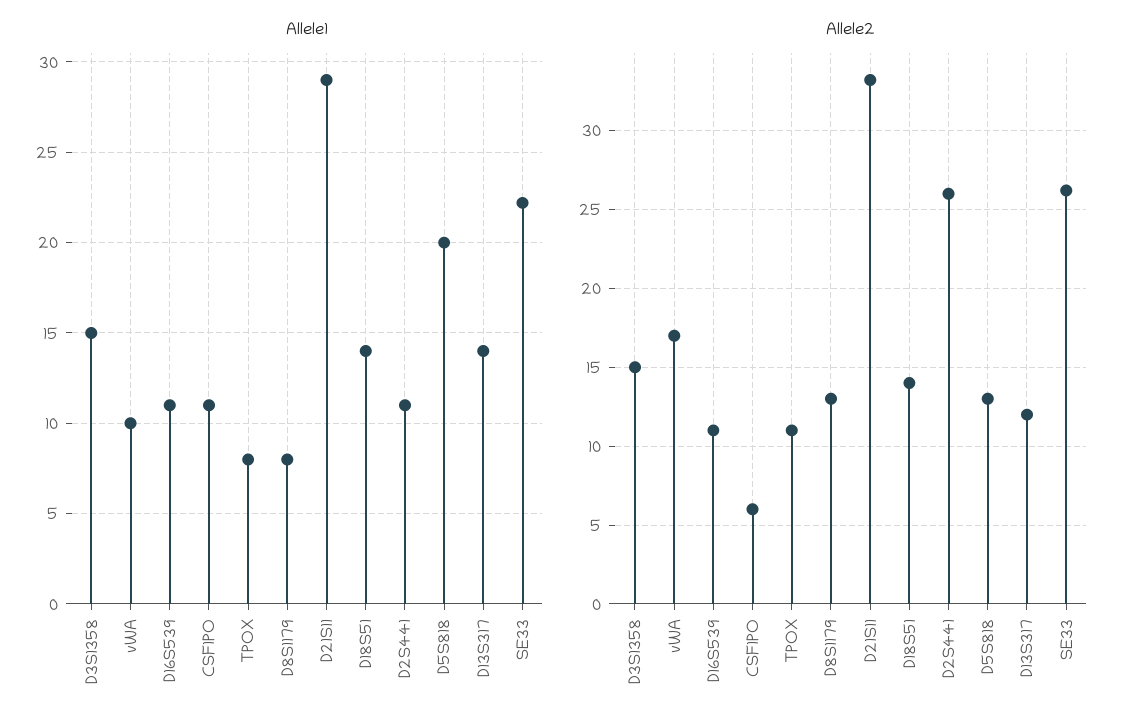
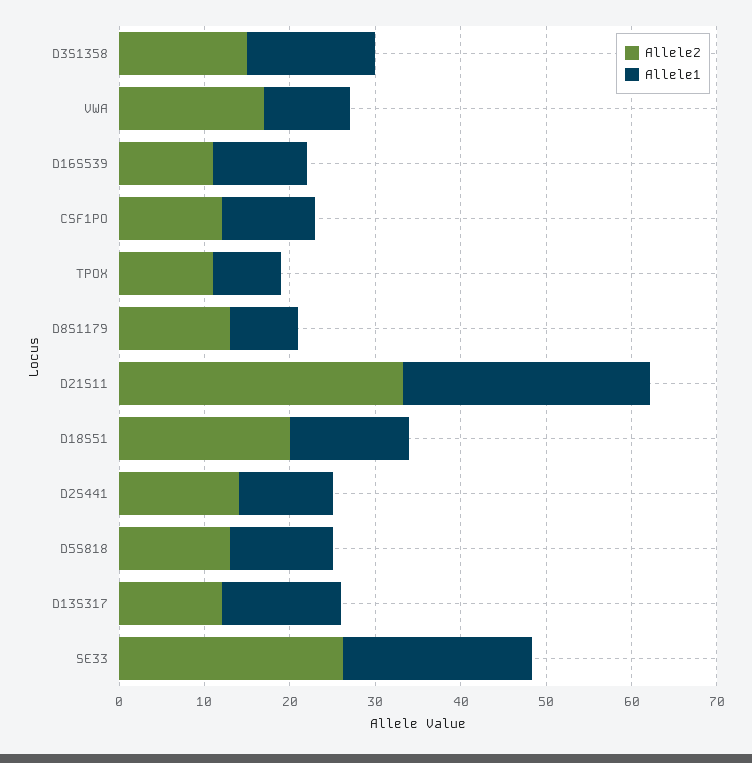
  {
    "Allele1": {
      "D3S1358": 15,
      "vWA": 10,
      "D16S539": 11,
      "CSF1PO": 11,
      "TPOX": 8,
      "D8S1179": 8,
      "D21S11": 29,
      "D18S51": 14,
      "D2S441": 11,
-     "D5S818": 20,
+     "D5S818": 12,
      "D13S317": 14,
      "SE33": 22
    },
    "Allele2": {
      "D3S1358": 15,
      "vWA": 17,
      "D16S539": 11,
-     "CSF1PO": 6,
+     "CSF1PO": 12,
      "TPOX": 11,
      "D8S1179": 13,
      "D21S11": 33,
-     "D18S51": 14,
+     "D18S51": 20,
-     "D2S441": 26,
+     "D2S441": 14,
      "D5S818": 13,
      "D13S317": 12,
      "SE33": 26
    }
  }

